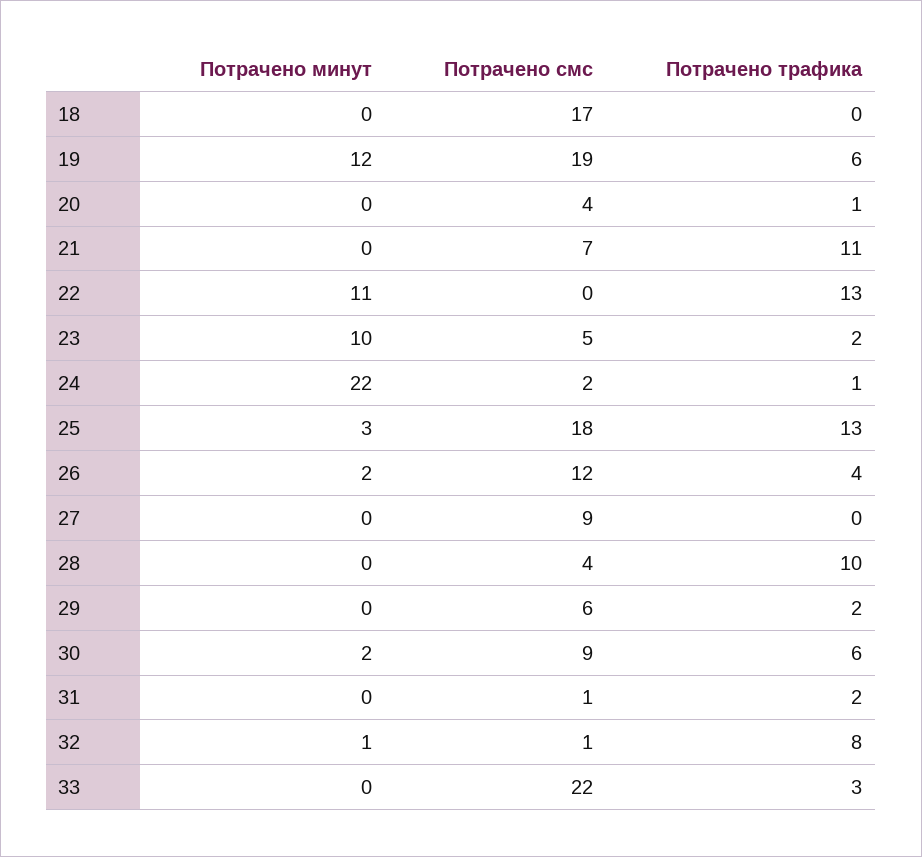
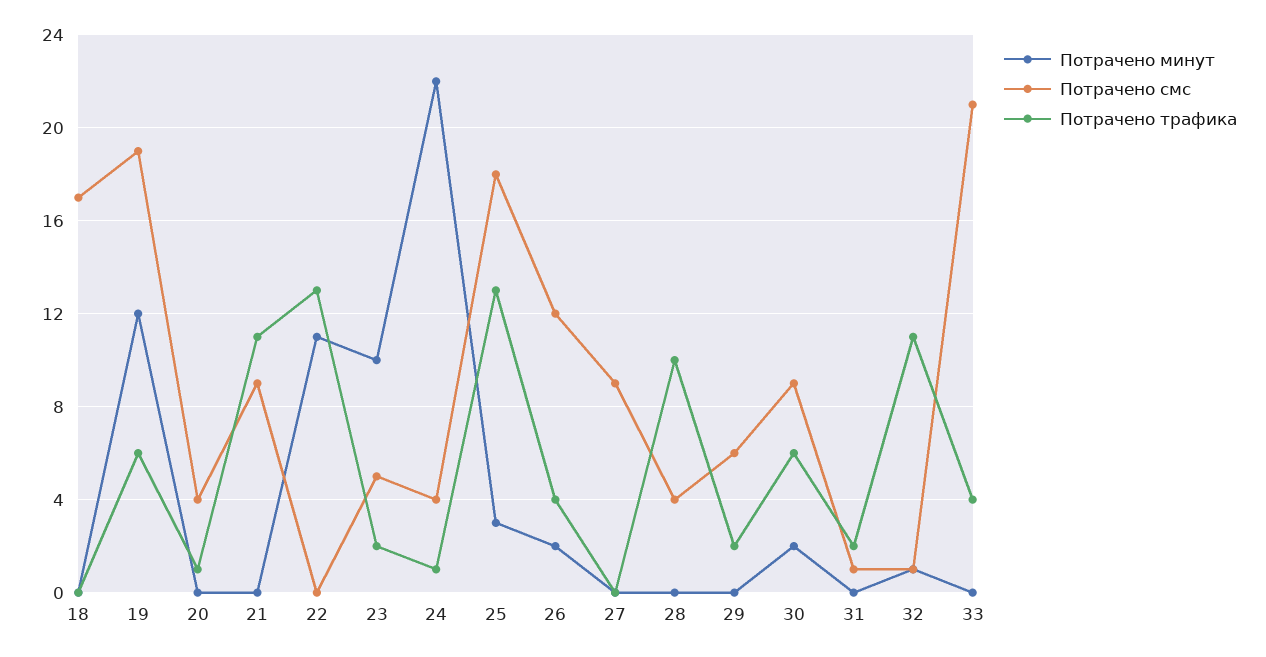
  {
    "Потрачено минут": {
      "18": 0,
      "19": 12,
      "20": 0,
      "21": 0,
      "22": 11,
      "23": 10,
      "24": 22,
      "25": 3,
      "26": 2,
      "27": 0,
      "28": 0,
      "29": 0,
      "30": 2,
      "31": 0,
      "32": 1,
      "33": 0
    },
    "Потрачено смс": {
      "18": 17,
      "19": 19,
      "20": 4,
-     "21": 7,
+     "21": 9,
      "22": 0,
      "23": 5,
-     "24": 2,
+     "24": 4,
      "25": 18,
      "26": 12,
      "27": 9,
      "28": 4,
      "29": 6,
      "30": 9,
      "31": 1,
      "32": 1,
-     "33": 22
+     "33": 21
    },
    "Потрачено трафика": {
      "18": 0,
      "19": 6,
      "20": 1,
      "21": 11,
      "22": 13,
      "23": 2,
      "24": 1,
      "25": 13,
      "26": 4,
      "27": 0,
      "28": 10,
      "29": 2,
      "30": 6,
      "31": 2,
-     "32": 8,
+     "32": 11,
-     "33": 3
+     "33": 4
    }
  }

